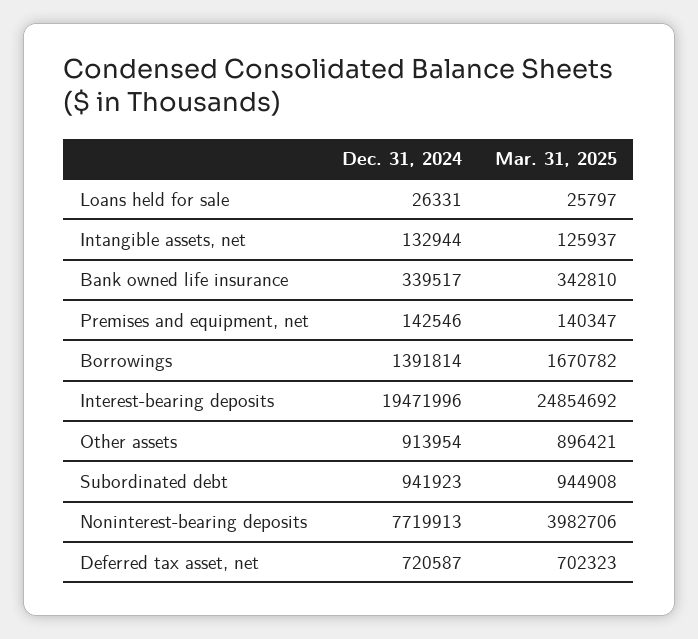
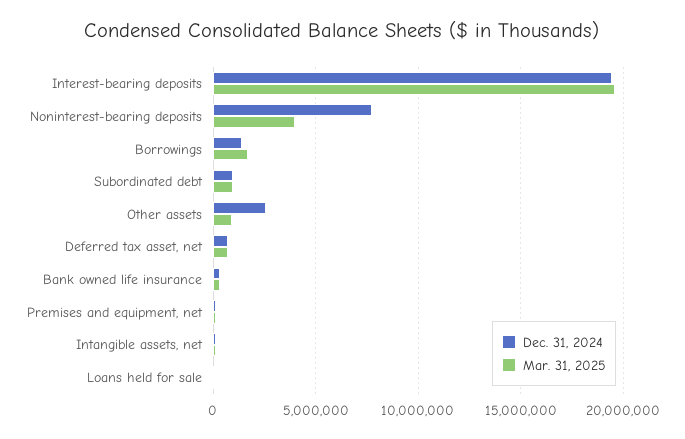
  {
    "Dec. 31, 2024": {
      "Loans held for sale": 26331,
      "Intangible assets, net": 132944,
      "Bank owned life insurance": 339517,
      "Premises and equipment, net": 142546,
      "Borrowings": 1391814,
      "Interest-bearing deposits": 19471996,
-     "Other assets": 913954,
+     "Other assets": 2500000,
      "Subordinated debt": 941923,
      "Noninterest-bearing deposits": 7719913,
      "Deferred tax asset, net": 720587
    },
    "Mar. 31, 2025": {
      "Loans held for sale": 25797,
      "Intangible assets, net": 125937,
      "Bank owned life insurance": 342810,
      "Premises and equipment, net": 140347,
      "Borrowings": 1670782,
-     "Interest-bearing deposits": 24854692,
+     "Interest-bearing deposits": 19500000,
      "Other assets": 896421,
      "Subordinated debt": 944908,
      "Noninterest-bearing deposits": 3982706,
      "Deferred tax asset, net": 702323
    }
  }

